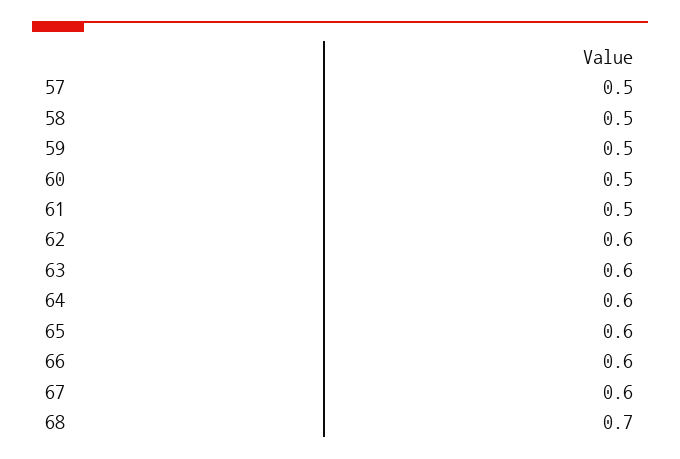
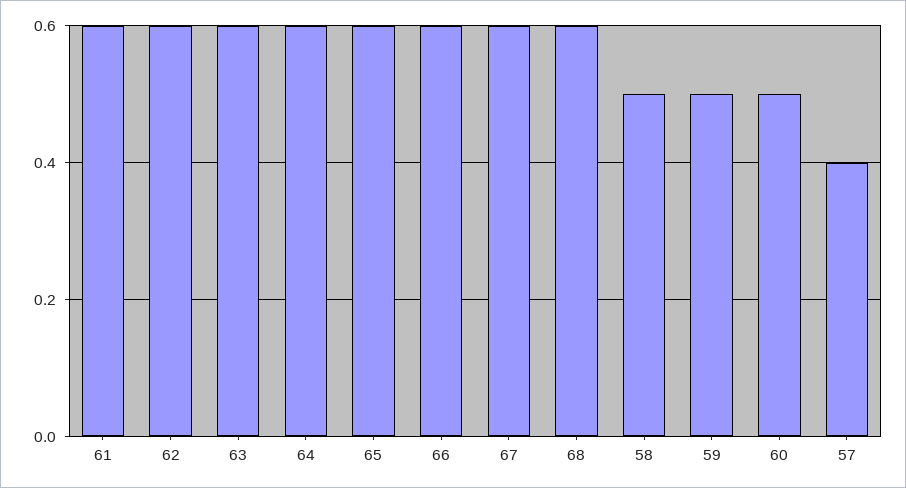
  {
-   "57": 0.5,
+   "57": 0.4,
    "58": 0.5,
    "59": 0.5,
    "60": 0.5,
-   "61": 0.5,
+   "61": 0.6,
    "62": 0.6,
    "63": 0.6,
    "64": 0.6,
    "65": 0.6,
    "66": 0.6,
    "67": 0.6,
-   "68": 0.7
+   "68": 0.6
  }

